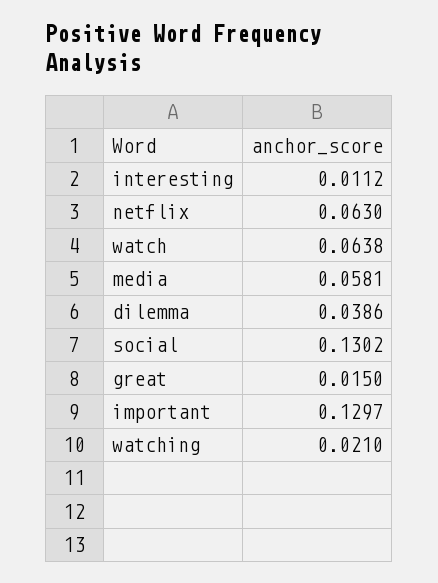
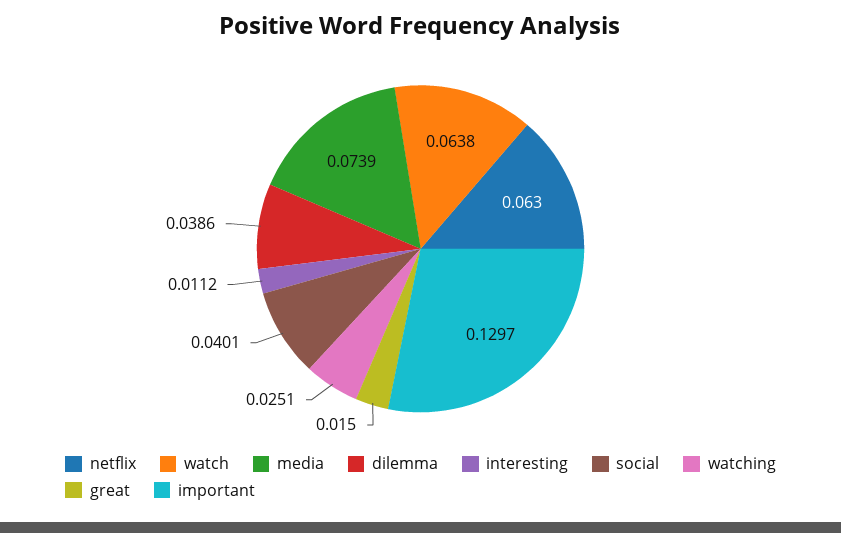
  {
    "interesting": 0.0112,
    "netflix": 0.063,
    "watch": 0.0638,
-   "media": 0.0581,
+   "media": 0.0739,
    "dilemma": 0.0386,
-   "social": 0.1302,
+   "social": 0.0401,
    "great": 0.015,
    "important": 0.1297,
-   "watching": 0.021
+   "watching": 0.0251
  }

